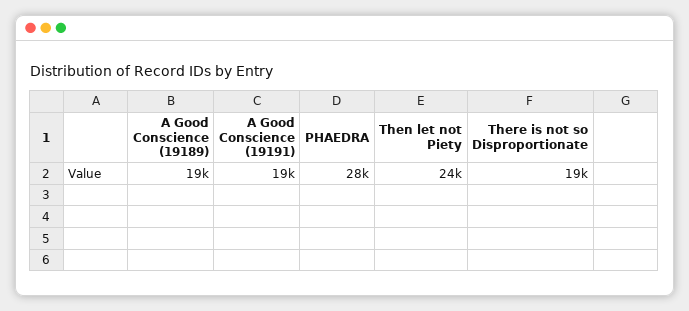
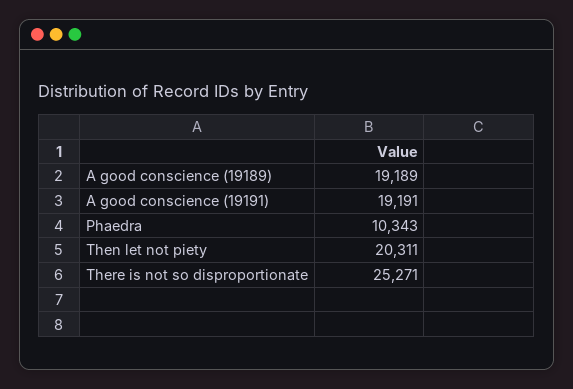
  {
    "A Good Conscience (19189)": 19189,
    "A Good Conscience (19191)": 19191,
-   "PHAEDRA": 28000,
+   "PHAEDRA": 10343,
-   "Then let not Piety": 24000,
+   "Then let not Piety": 20311,
-   "There is not so Disproportionate": 19000
+   "There is not so Disproportionate": 25271
  }

